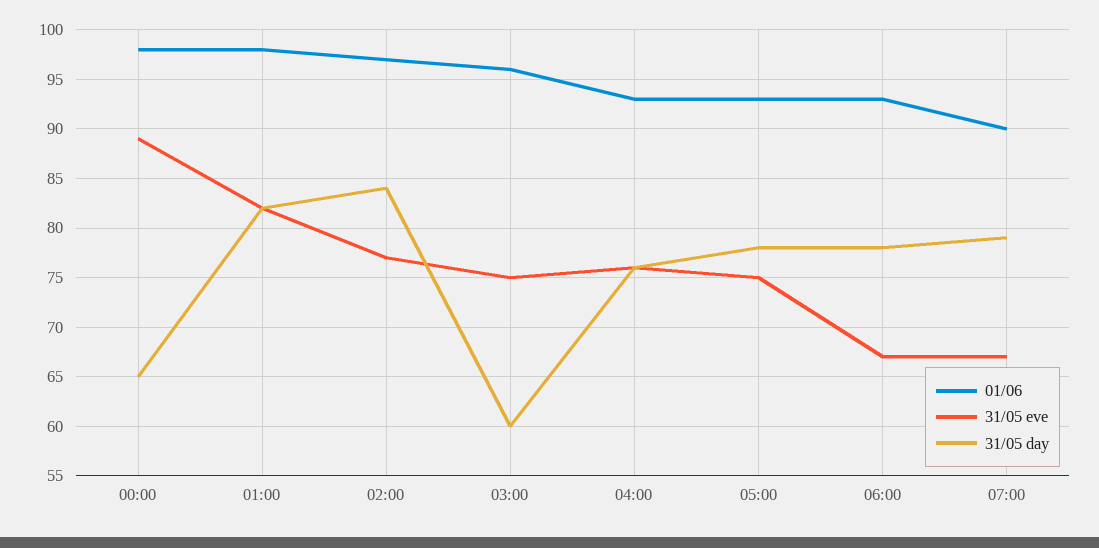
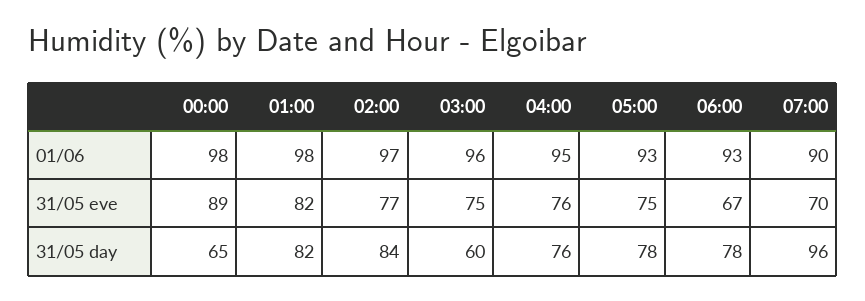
  {
    "01/06": {
      "00:00": 98,
      "01:00": 98,
      "02:00": 97,
      "03:00": 96,
-     "04:00": 93,
+     "04:00": 95,
      "05:00": 93,
      "06:00": 93,
      "07:00": 90
    },
    "31/05 eve": {
      "00:00": 89,
      "01:00": 82,
      "02:00": 77,
      "03:00": 75,
      "04:00": 76,
      "05:00": 75,
      "06:00": 67,
-     "07:00": 67
+     "07:00": 70
    },
    "31/05 day": {
      "00:00": 65,
      "01:00": 82,
      "02:00": 84,
      "03:00": 60,
      "04:00": 76,
      "05:00": 78,
      "06:00": 78,
-     "07:00": 79
+     "07:00": 96
    }
  }

